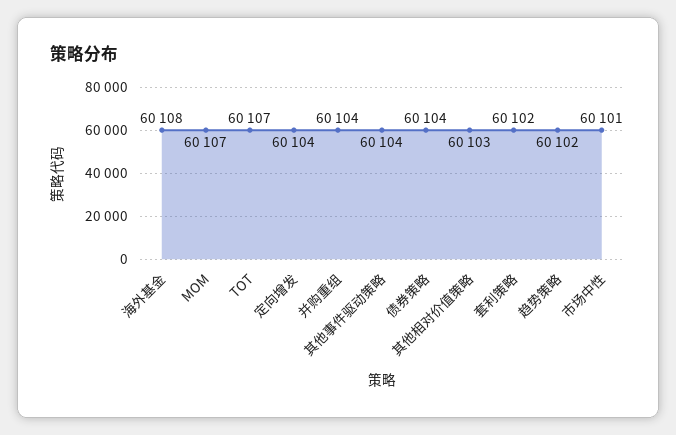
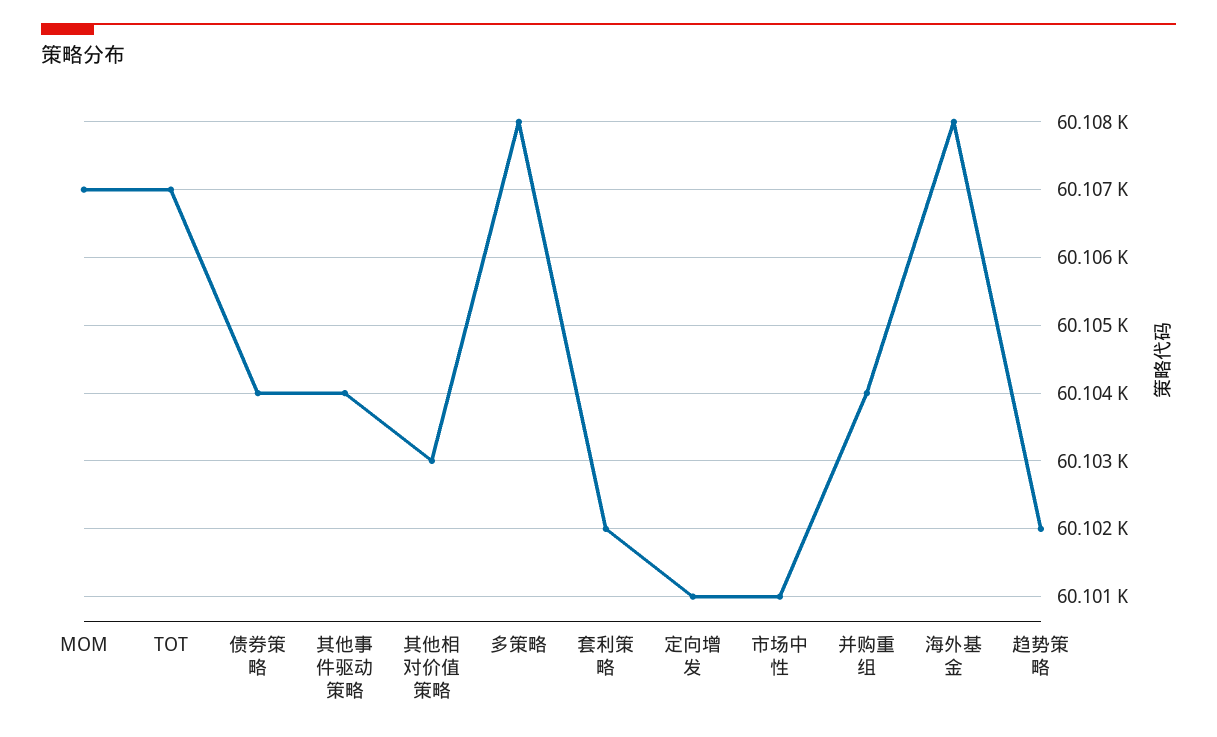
  {
    "海外基金": 60108,
    "MOM": 60107,
    "TOT": 60107,
-   "定向增发": 60104,
+   "定向增发": 60101,
    "并购重组": 60104,
    "其他事件驱动策略": 60104,
    "债券策略": 60104,
    "其他相对价值策略": 60103,
    "套利策略": 60102,
    "趋势策略": 60102,
-   "市场中性": 60101
+   "市场中性": 60101,
+   "多策略": 60108
  }

